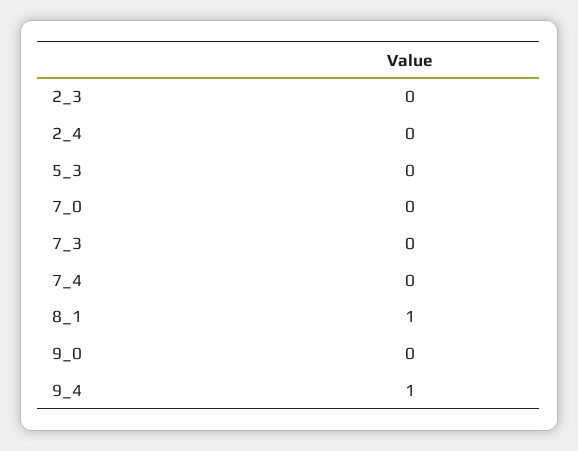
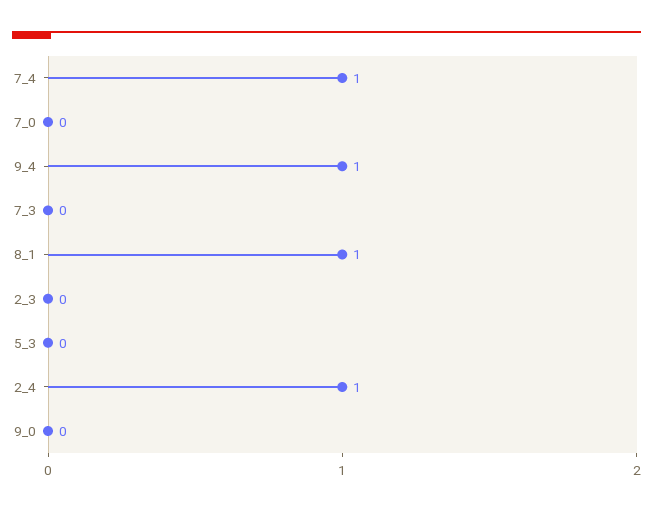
  {
    "2_3": 0,
-   "2_4": 0,
+   "2_4": 1,
    "5_3": 0,
    "7_0": 0,
    "7_3": 0,
-   "7_4": 0,
+   "7_4": 1,
    "8_1": 1,
    "9_0": 0,
    "9_4": 1
  }

